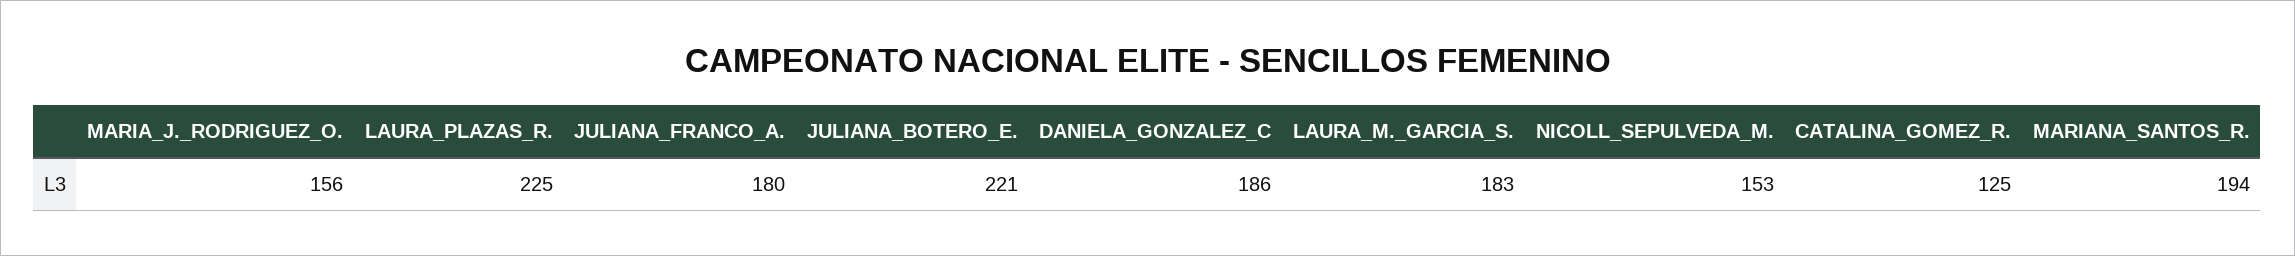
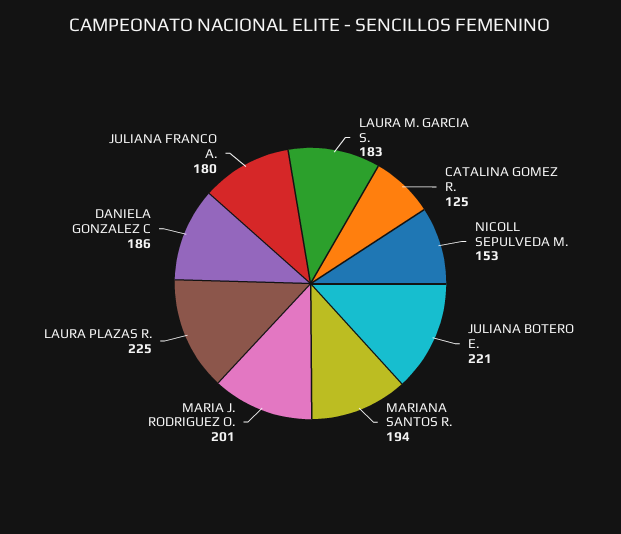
  {
-   "MARIA_J._RODRIGUEZ_O.": 156,
+   "MARIA_J._RODRIGUEZ_O.": 201,
    "LAURA_PLAZAS_R.": 225,
    "JULIANA_FRANCO_A.": 180,
    "JULIANA_BOTERO_E.": 221,
    "DANIELA_GONZALEZ_C": 186,
    "LAURA_M._GARCIA_S.": 183,
    "NICOLL_SEPULVEDA_M.": 153,
    "CATALINA_GOMEZ_R.": 125,
    "MARIANA_SANTOS_R.": 194
  }

